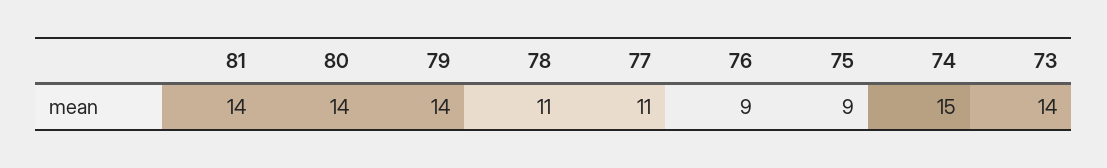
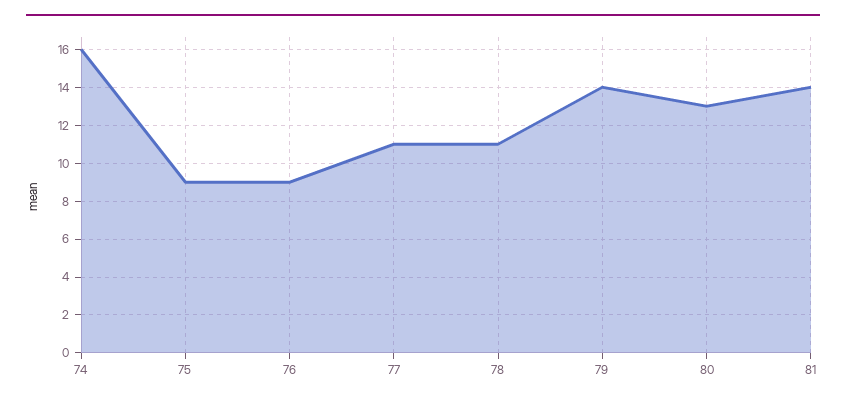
  {
    "81": 14,
-   "80": 14,
+   "80": 13,
    "79": 14,
    "78": 11,
    "77": 11,
    "76": 9,
    "75": 9,
-   "74": 15,
+   "74": 16
-   "73": 14
  }

